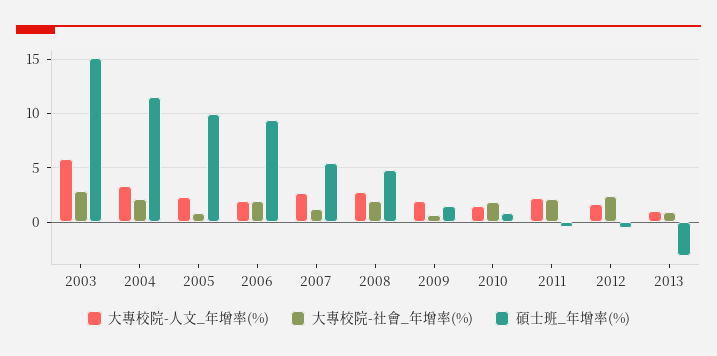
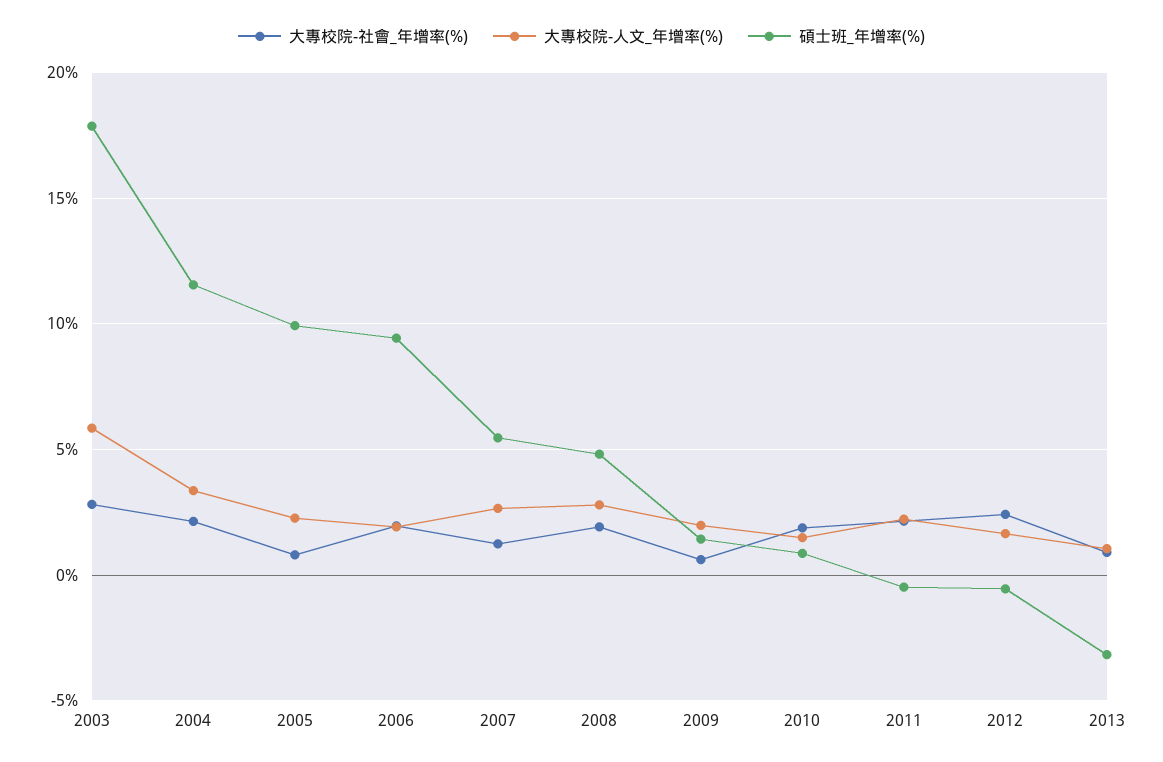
  {
    "大專校院-人文_年增率(%)": {
      "2003": 6,
      "2004": 3.5,
      "2005": 2.5,
      "2006": 2,
      "2007": 2.5,
      "2008": 3,
      "2009": 2,
      "2010": 1.5,
      "2011": 2,
      "2012": 1.5,
      "2013": 1
    },
    "大專校院-社會_年增率(%)": {
      "2003": 3,
      "2004": 2,
      "2005": 1,
      "2006": 2,
      "2007": 1,
      "2008": 2,
      "2009": 0.5,
      "2010": 2,
      "2011": 2,
      "2012": 2.5,
      "2013": 1
    },
    "碩士班_年增率(%)": {
-     "2003": 15,
+     "2003": 18,
      "2004": 11.5,
      "2005": 10,
      "2006": 9.5,
      "2007": 5.5,
      "2008": 5,
      "2009": 1.5,
      "2010": 1,
      "2011": -0.5,
      "2012": -0.5,
      "2013": -3
    }
  }

